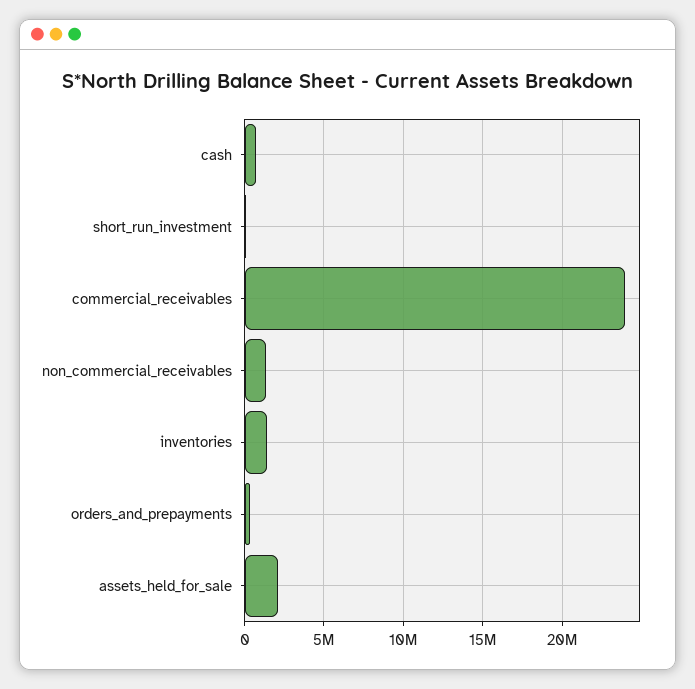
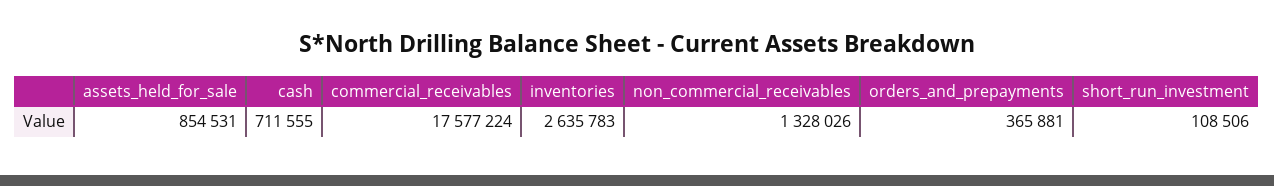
  {
    "cash": 711555,
    "short_run_investment": 108506,
-   "commercial_receivables": 24000000,
+   "commercial_receivables": 17577224,
    "non_commercial_receivables": 1328026,
-   "inventories": 1500000,
+   "inventories": 2635783,
    "orders_and_prepayments": 365881,
-   "assets_held_for_sale": 2000000
+   "assets_held_for_sale": 854531
  }

